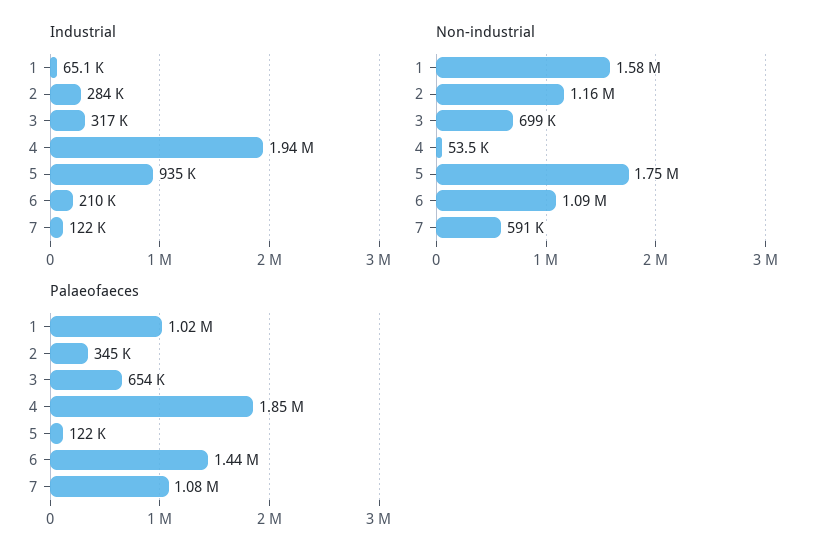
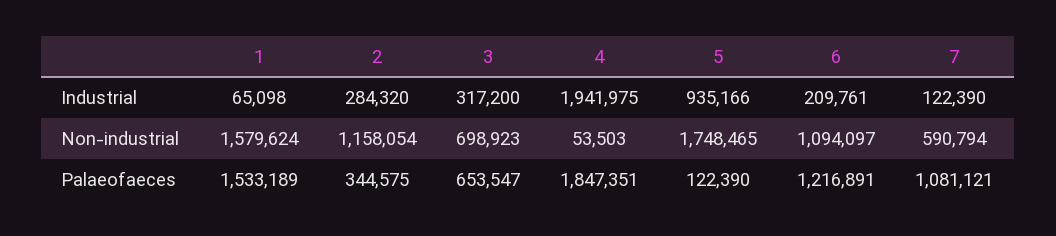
  {
    "Industrial": {
      "1": 65098,
      "2": 284320,
      "3": 317200,
      "4": 1941975,
      "5": 935166,
      "6": 209761,
      "7": 122390
    },
    "Non-industrial": {
      "1": 1579624,
      "2": 1158054,
      "3": 698923,
      "4": 53503,
      "5": 1748465,
      "6": 1094097,
      "7": 590794
    },
    "Palaeofaeces": {
-     "1": 1020000,
+     "1": 1533189,
      "2": 344575,
      "3": 653547,
      "4": 1847351,
      "5": 122390,
-     "6": 1440000,
+     "6": 1216891,
      "7": 1081121
    }
  }

